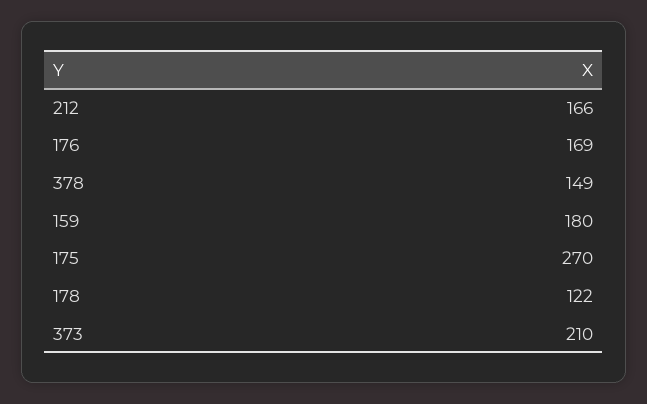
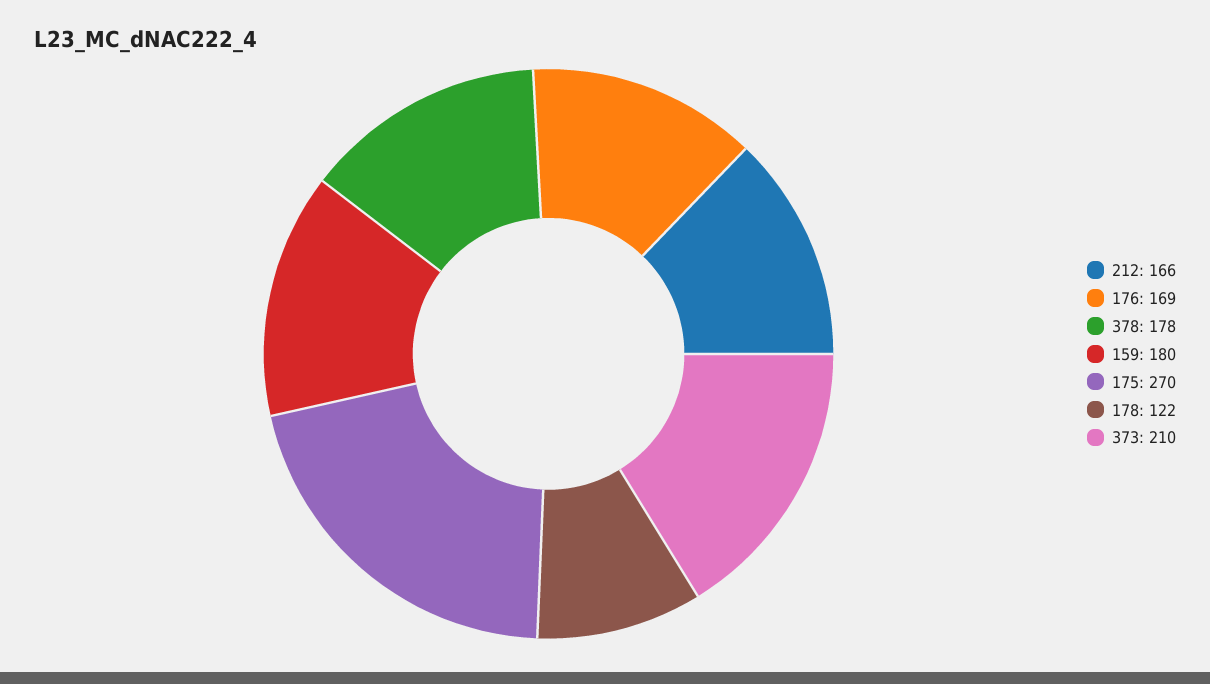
  {
    "212": 166,
    "176": 169,
-   "378": 149,
+   "378": 178,
    "159": 180,
    "175": 270,
    "178": 122,
    "373": 210
  }

